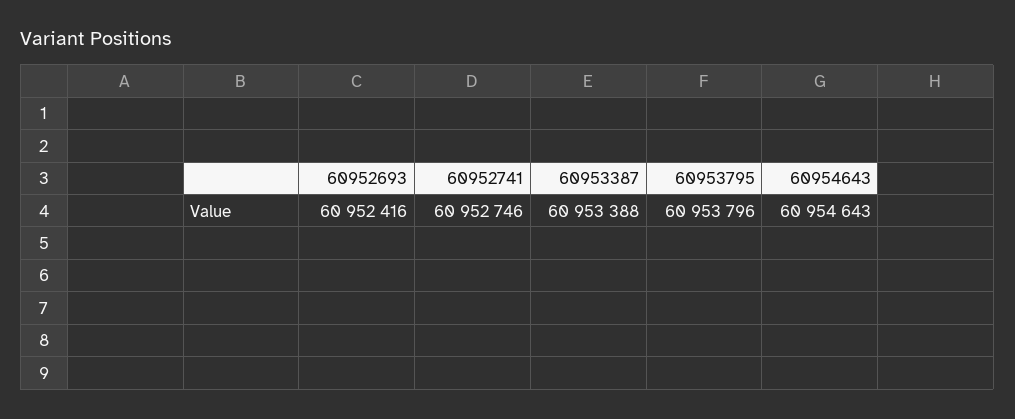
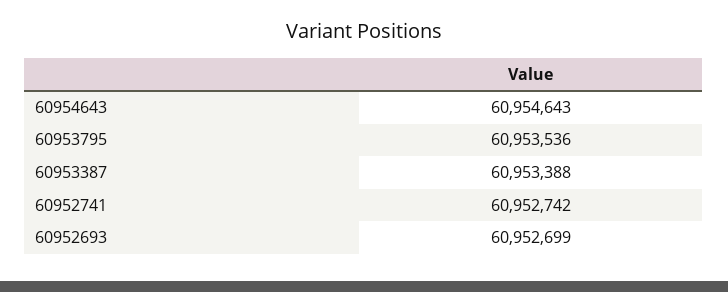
  {
-   "60952693": 60952416,
+   "60952693": 60952699,
-   "60952741": 60952746,
+   "60952741": 60952742,
    "60953387": 60953388,
-   "60953795": 60953796,
+   "60953795": 60953536,
    "60954643": 60954643
  }

